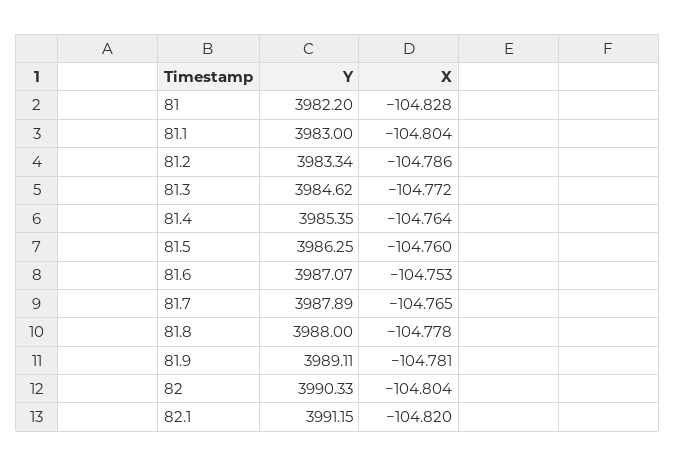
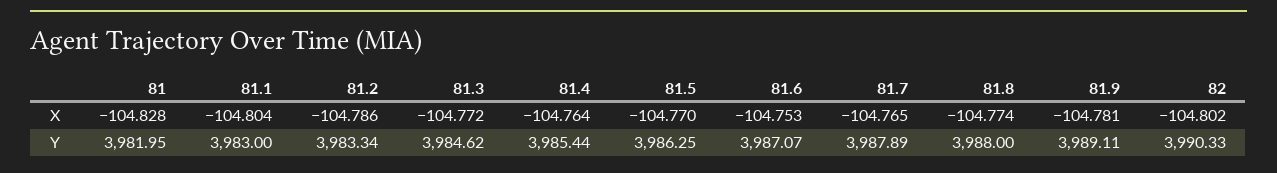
  {
    "Y": {
-     "81": 3982.2,
+     "81": 3981.95,
      "81.1": 3983,
      "81.2": 3983.34,
      "81.3": 3984.62,
-     "81.4": 3985.35,
+     "81.4": 3985.44,
      "81.5": 3986.25,
      "81.6": 3987.07,
      "81.7": 3987.89,
      "81.8": 3988,
      "81.9": 3989.11,
-     "82": 3990.33,
+     "82": 3990.33
-     "82.1": 3991.15
    },
    "X": {
      "81": -104.828,
      "81.1": -104.804,
      "81.2": -104.786,
      "81.3": -104.772,
      "81.4": -104.764,
-     "81.5": -104.76,
+     "81.5": -104.77,
      "81.6": -104.753,
      "81.7": -104.765,
-     "81.8": -104.778,
+     "81.8": -104.774,
      "81.9": -104.781,
-     "82": -104.804,
+     "82": -104.802
-     "82.1": -104.82
    }
  }

